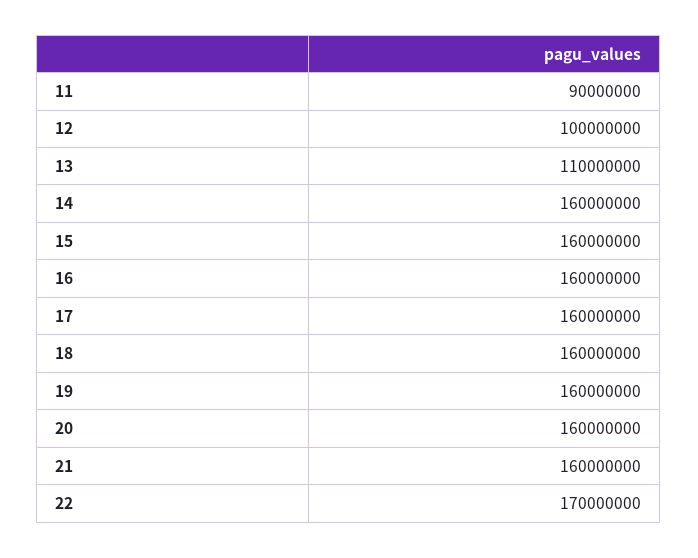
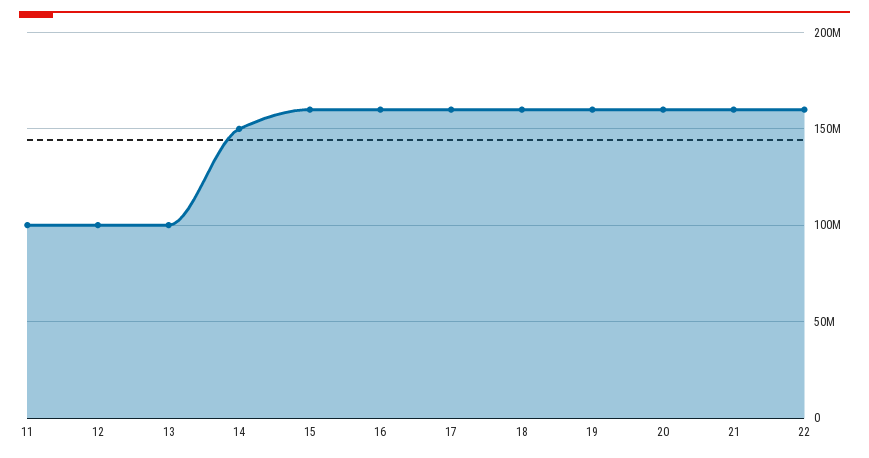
  {
-   "11": 90000000,
+   "11": 100000000,
    "12": 100000000,
-   "13": 110000000,
+   "13": 100000000,
-   "14": 160000000,
+   "14": 150000000,
    "15": 160000000,
    "16": 160000000,
    "17": 160000000,
    "18": 160000000,
    "19": 160000000,
    "20": 160000000,
    "21": 160000000,
-   "22": 170000000
+   "22": 160000000
  }

